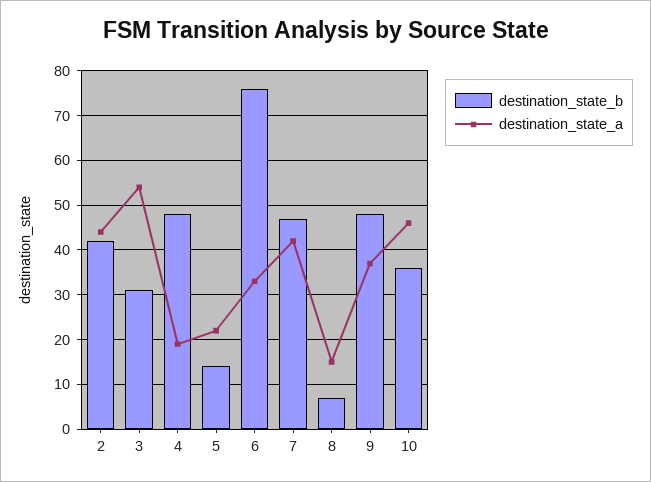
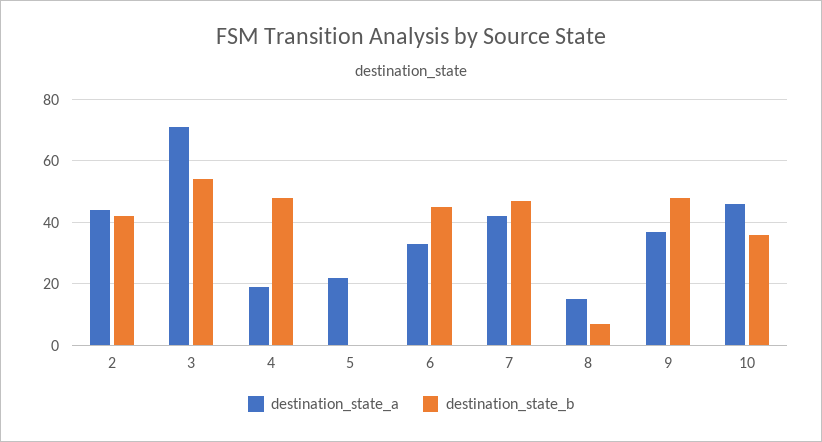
  {
    "destination_state_b": {
      "2": 40,
-     "3": 30,
+     "3": 55,
      "4": 50,
-     "5": 15,
+     "5": 0,
-     "6": 75,
+     "6": 45,
      "7": 45,
      "8": 5,
      "9": 50,
      "10": 35
    },
    "destination_state_a": {
      "2": 45,
-     "3": 55,
+     "3": 70,
      "4": 20,
      "5": 20,
      "6": 35,
      "7": 40,
      "8": 15,
      "9": 35,
      "10": 45
    }
  }

